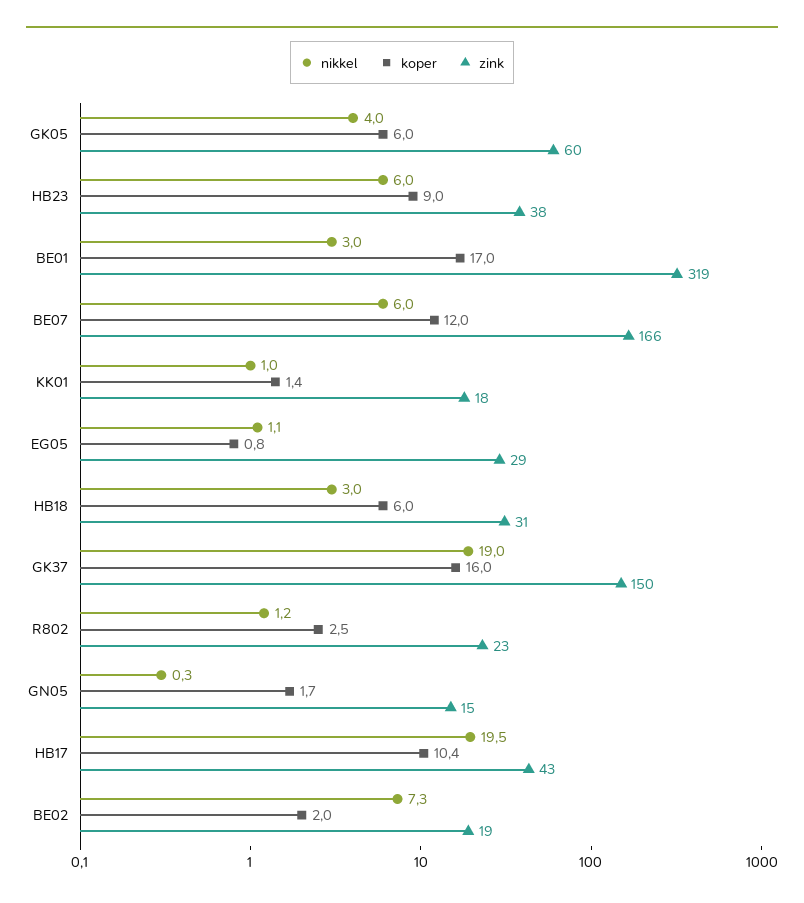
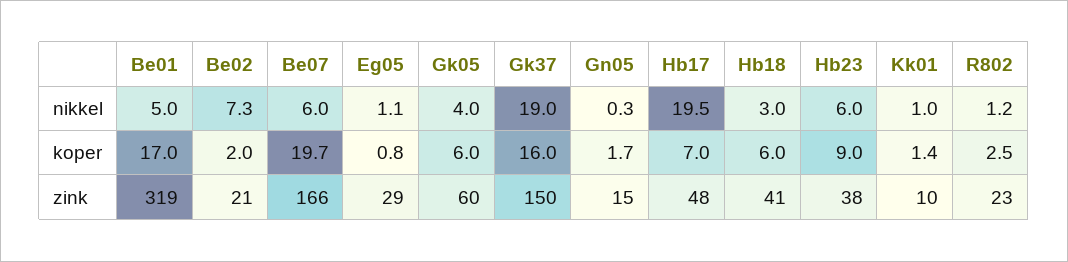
  {
    "nikkel": {
      "GK05": 4,
      "HB23": 6,
-     "BE01": 3,
+     "BE01": 5,
      "BE07": 6,
      "KK01": 1,
      "EG05": 1.1,
      "HB18": 3,
      "GK37": 19,
      "R802": 1.2,
      "GN05": 0.3,
      "HB17": 19.5,
      "BE02": 7.3
    },
    "koper": {
      "GK05": 6,
      "HB23": 9,
      "BE01": 17,
-     "BE07": 12,
+     "BE07": 19.7,
      "KK01": 1.4,
      "EG05": 0.8,
      "HB18": 6,
      "GK37": 16,
      "R802": 2.5,
      "GN05": 1.7,
-     "HB17": 10.4,
+     "HB17": 7,
      "BE02": 2
    },
    "zink": {
      "GK05": 60,
      "HB23": 38,
      "BE01": 319,
      "BE07": 166,
-     "KK01": 18,
+     "KK01": 10,
      "EG05": 29,
-     "HB18": 31,
+     "HB18": 41,
      "GK37": 150,
      "R802": 23,
      "GN05": 15,
-     "HB17": 43,
+     "HB17": 48,
-     "BE02": 19
+     "BE02": 21
    }
  }

